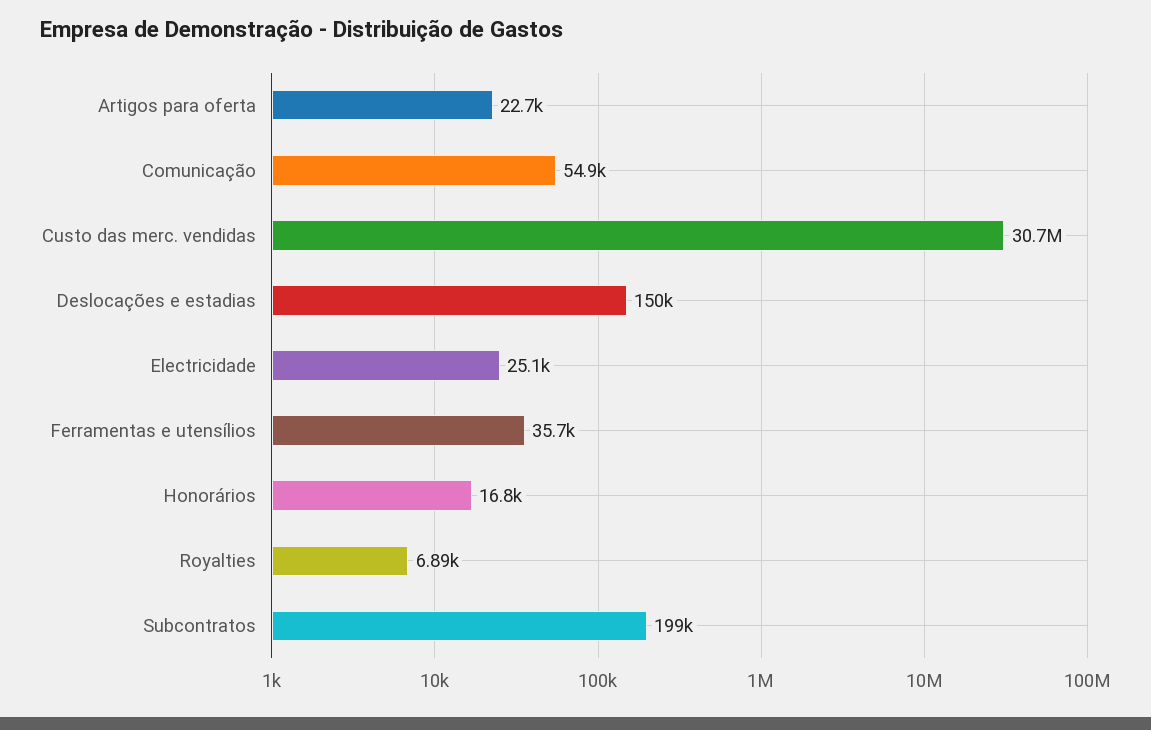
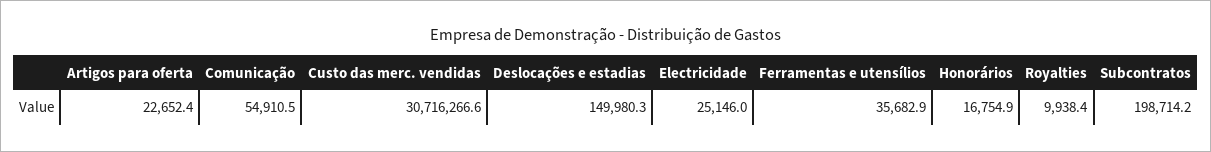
  {
    "Artigos para oferta": 22652.4,
    "Comunicação": 54910.5,
    "Custo das merc. vendidas": 30716266.6,
    "Deslocações e estadias": 149980.3,
    "Electricidade": 25146,
    "Ferramentas e utensílios": 35682.9,
    "Honorários": 16754.9,
-   "Royalties": 6890,
+   "Royalties": 9938.4,
    "Subcontratos": 198714.2
  }

